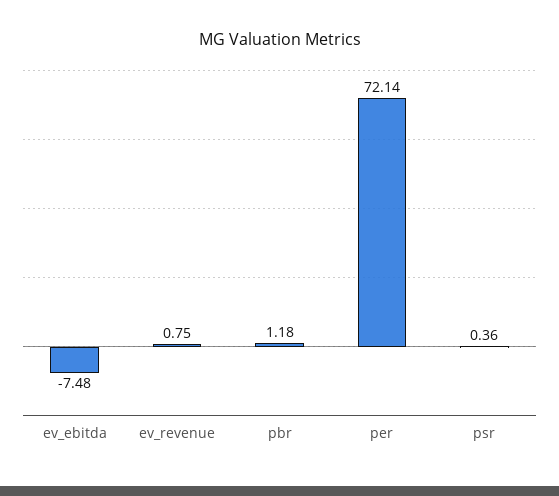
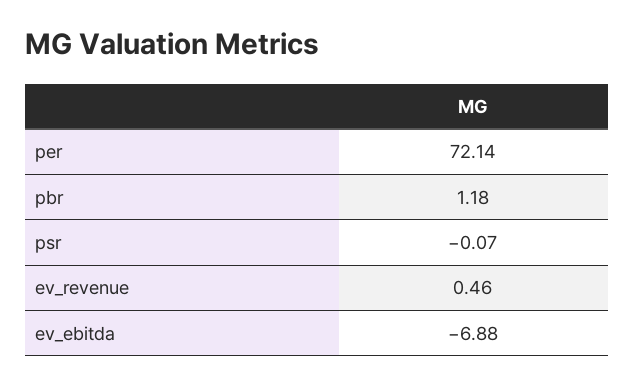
  {
-   "ev_ebitda": -7.48,
+   "ev_ebitda": -6.88,
-   "ev_revenue": 0.75,
+   "ev_revenue": 0.46,
    "pbr": 1.18,
    "per": 72.14,
-   "psr": 0.36
+   "psr": -0.07
  }

